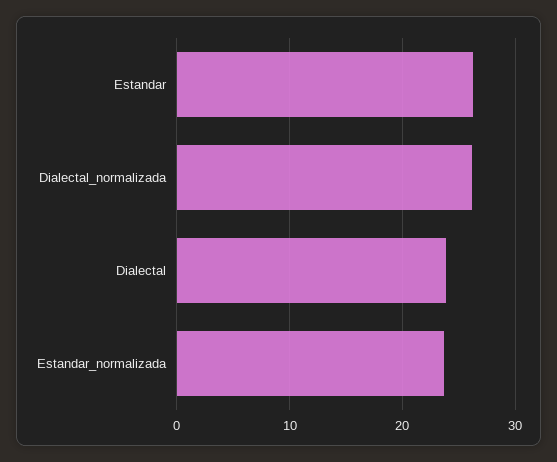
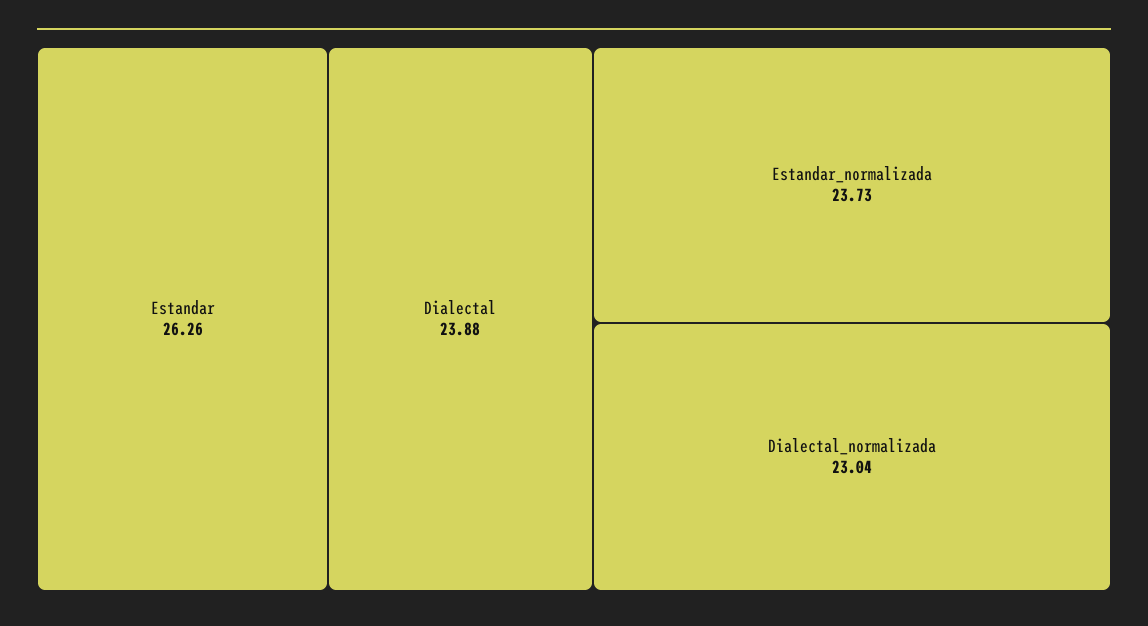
  {
    "Estandar": 26.26,
-   "Dialectal_normalizada": 26,
+   "Dialectal_normalizada": 23.04,
    "Dialectal": 23.88,
    "Estandar_normalizada": 23.73
  }

